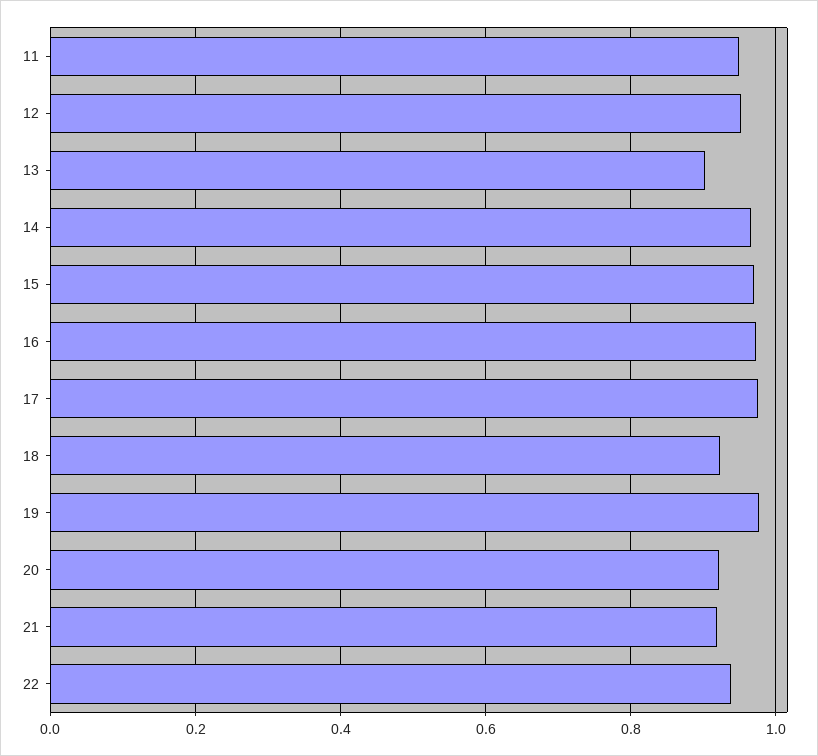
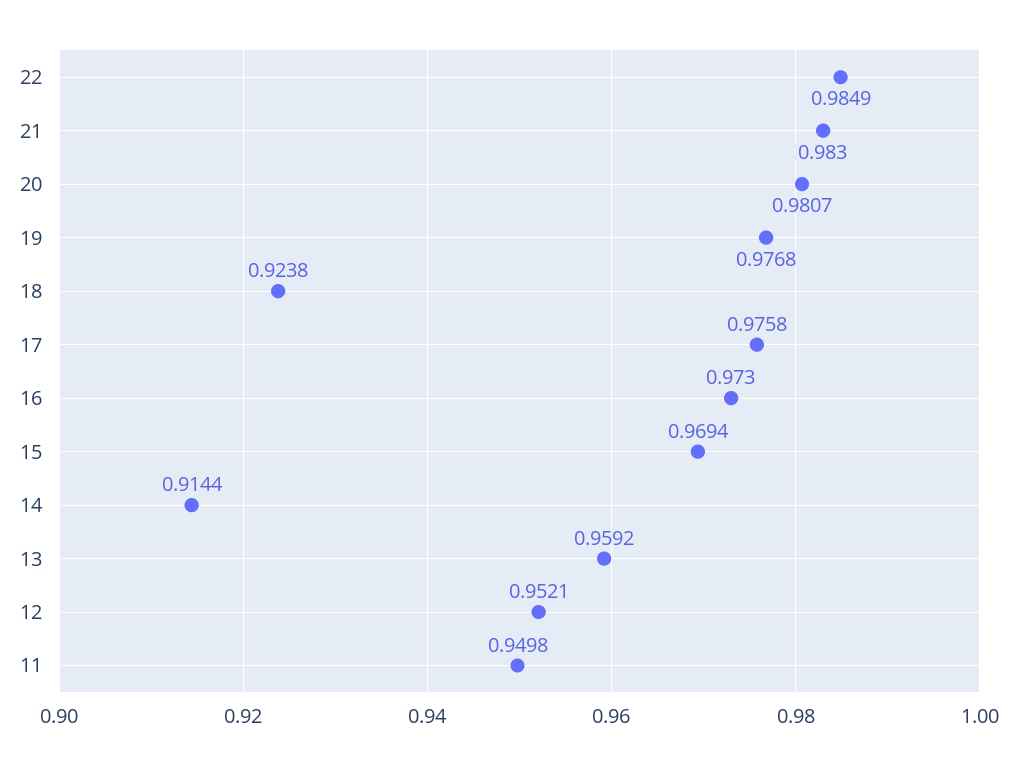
  {
    "11": 0.9498,
    "12": 0.9521,
-   "13": 0.9,
+   "13": 0.9592,
-   "14": 0.96,
+   "14": 0.9144,
    "15": 0.9694,
    "16": 0.973,
    "17": 0.9758,
    "18": 0.9238,
    "19": 0.9768,
-   "20": 0.92,
+   "20": 0.9807,
-   "21": 0.92,
+   "21": 0.983,
-   "22": 0.94
+   "22": 0.9849
  }

